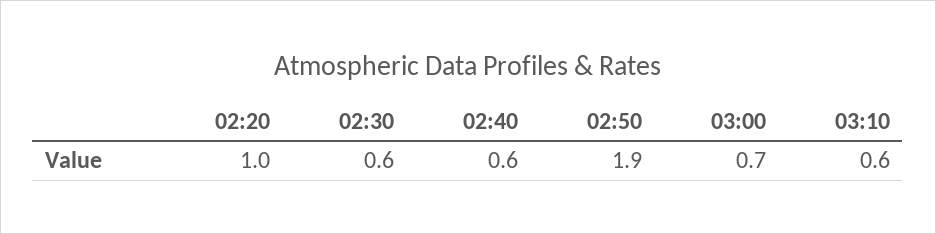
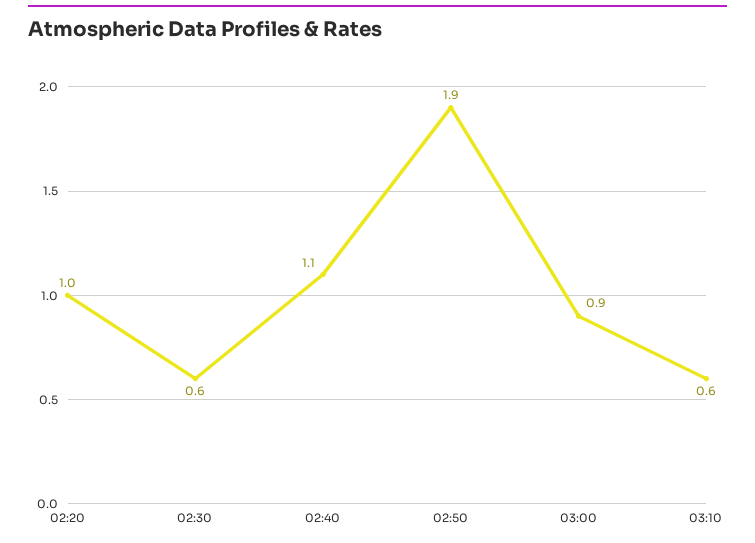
  {
    "02:20": 1,
    "02:30": 0.6,
-   "02:40": 0.6,
+   "02:40": 1.1,
    "02:50": 1.9,
-   "03:00": 0.7,
+   "03:00": 0.9,
    "03:10": 0.6
  }

